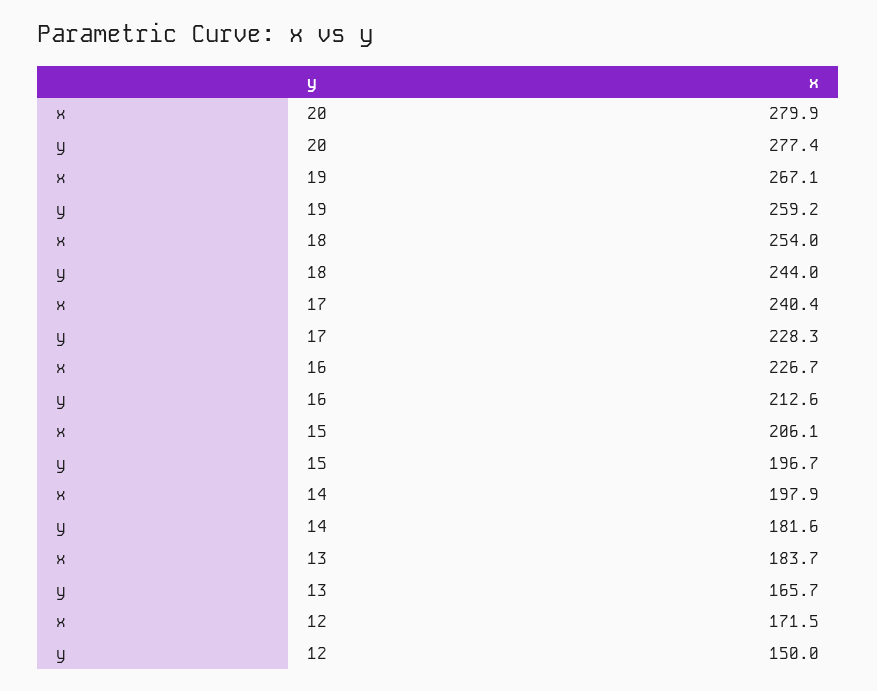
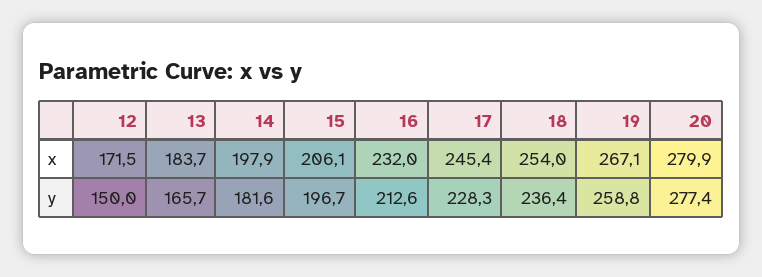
  {
    "x": {
      "20": 279.9,
      "19": 267.1,
      "18": 254,
-     "17": 240.4,
+     "17": 245.4,
-     "16": 226.7,
+     "16": 232,
      "15": 206.1,
      "14": 197.9,
      "13": 183.7,
      "12": 171.5
    },
    "y": {
      "20": 277.4,
-     "19": 259.2,
+     "19": 258.8,
-     "18": 244,
+     "18": 236.4,
      "17": 228.3,
      "16": 212.6,
      "15": 196.7,
      "14": 181.6,
      "13": 165.7,
      "12": 150
    }
  }

